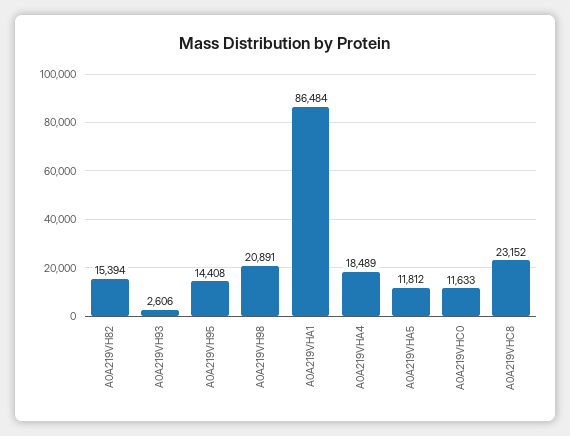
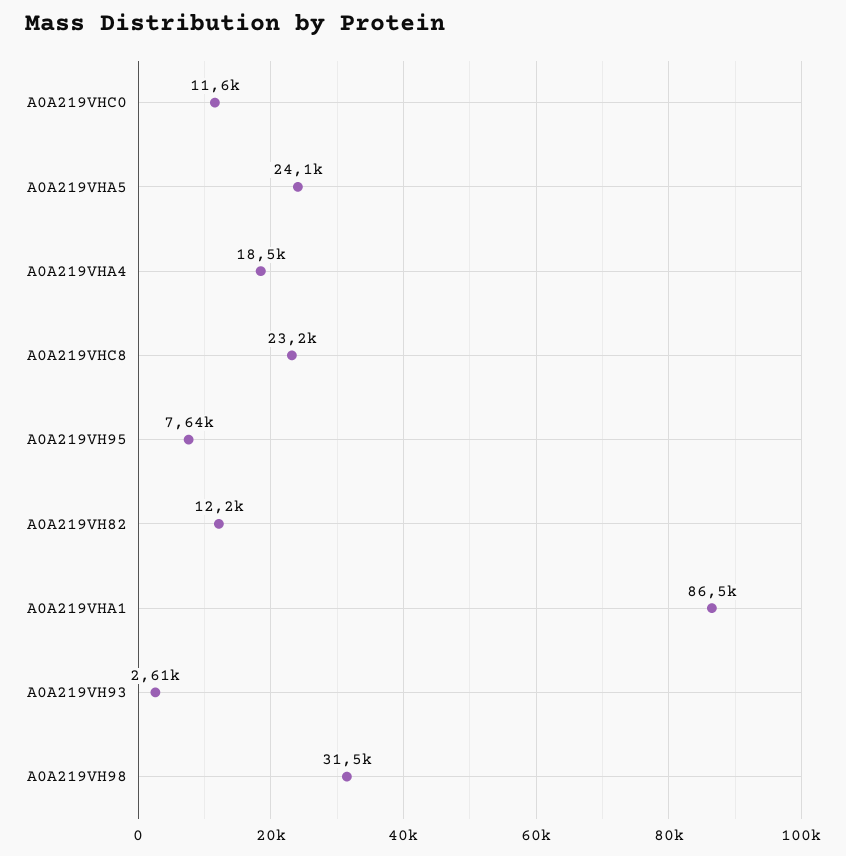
  {
-   "A0A219VH82": 15394,
+   "A0A219VH82": 12200,
    "A0A219VH93": 2606,
-   "A0A219VH95": 14408,
+   "A0A219VH95": 7640,
-   "A0A219VH98": 20891,
+   "A0A219VH98": 31500,
    "A0A219VHA1": 86484,
    "A0A219VHA4": 18489,
-   "A0A219VHA5": 11812,
+   "A0A219VHA5": 24100,
    "A0A219VHC0": 11633,
    "A0A219VHC8": 23152
  }

